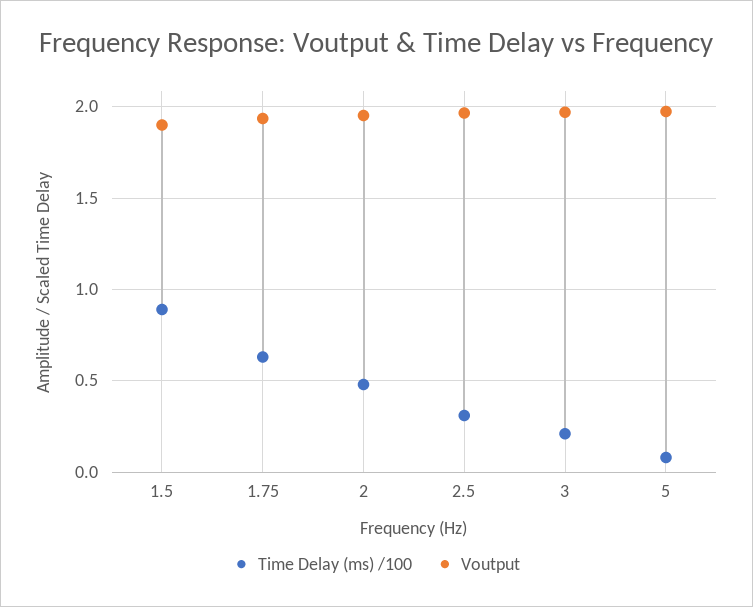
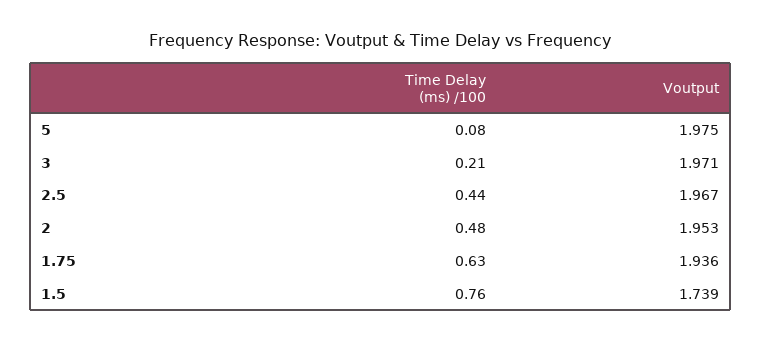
  {
    "Time Delay (ms) /100": {
-     "1.5": 0.9,
+     "1.5": 0.76,
      "1.75": 0.63,
      "2": 0.48,
-     "2.5": 0.3,
+     "2.5": 0.44,
      "3": 0.21,
      "5": 0.08
    },
    "Voutput": {
-     "1.5": 1.9,
+     "1.5": 1.739,
      "1.75": 1.936,
      "2": 1.953,
      "2.5": 1.967,
      "3": 1.971,
      "5": 1.975
    }
  }

